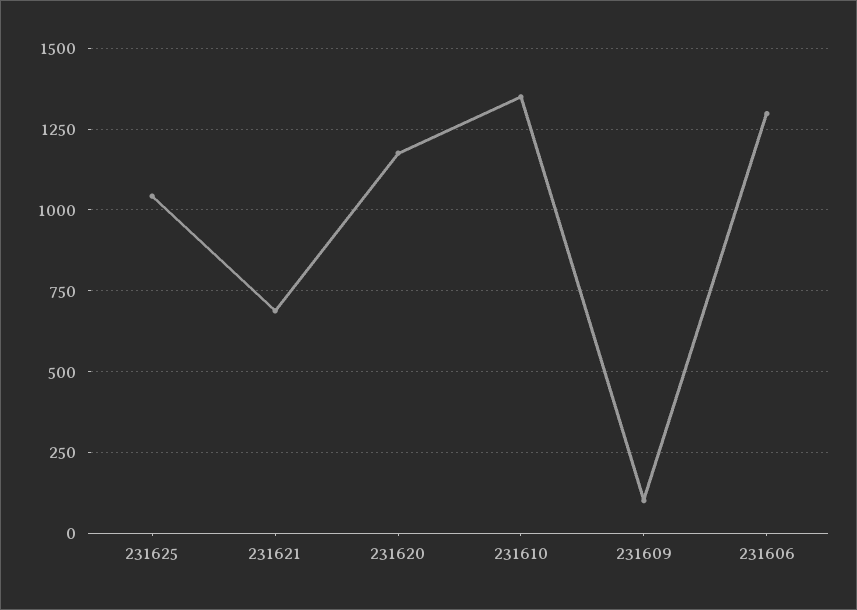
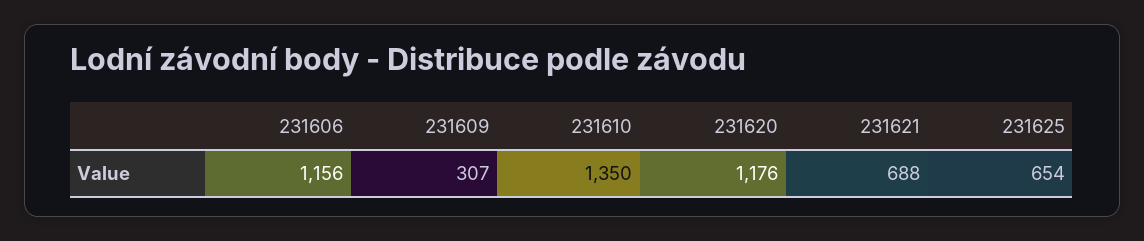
  {
-   "231625": 1050,
+   "231625": 654,
    "231621": 688,
    "231620": 1176,
    "231610": 1350,
-   "231609": 100,
+   "231609": 307,
-   "231606": 1300
+   "231606": 1156
  }

